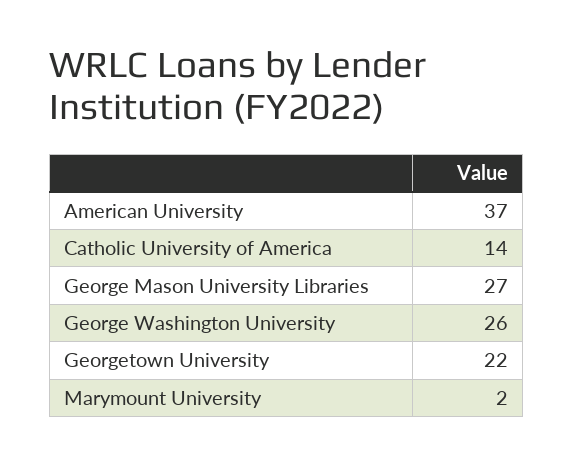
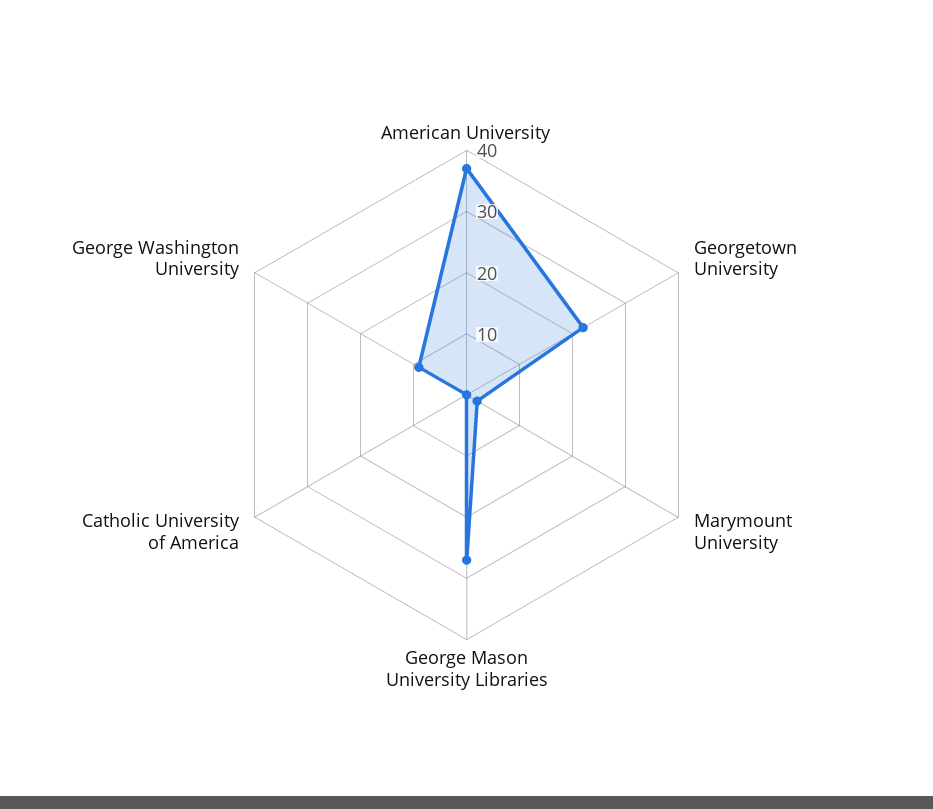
  {
    "American University": 37,
-   "Catholic University of America": 14,
+   "Catholic University of America": 0,
    "George Mason University Libraries": 27,
-   "George Washington University": 26,
+   "George Washington University": 10,
    "Georgetown University": 22,
    "Marymount University": 2
  }

